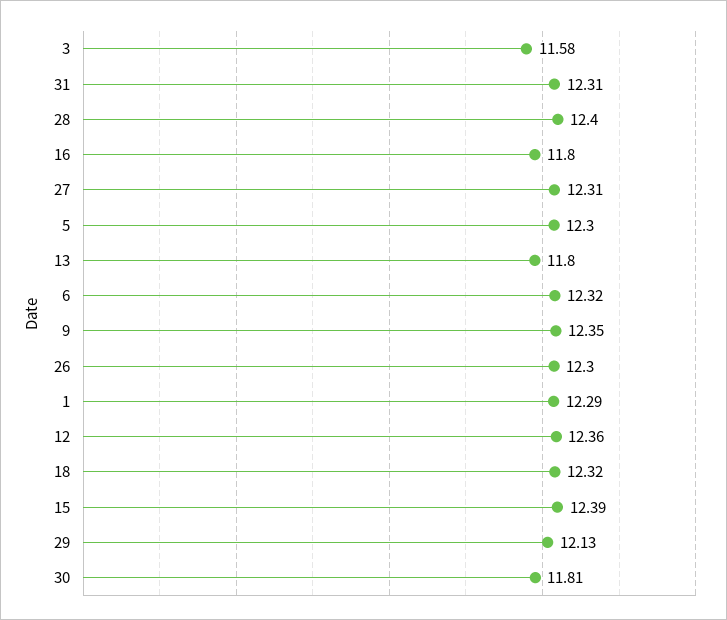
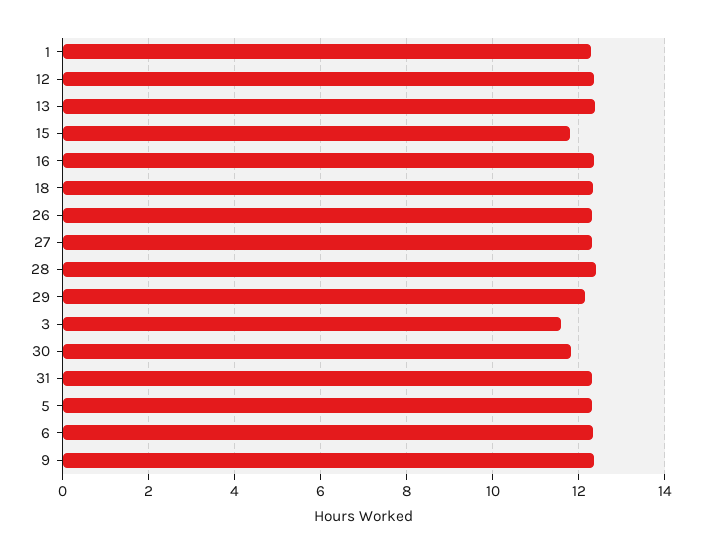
  {
    "3": 11.58,
    "31": 12.31,
    "28": 12.4,
-   "16": 11.8,
+   "16": 12.4,
    "27": 12.31,
    "5": 12.3,
-   "13": 11.8,
+   "13": 12.4,
    "6": 12.32,
    "9": 12.35,
    "26": 12.3,
    "1": 12.29,
    "12": 12.36,
    "18": 12.32,
-   "15": 12.39,
+   "15": 11.8,
    "29": 12.13,
    "30": 11.81
  }

